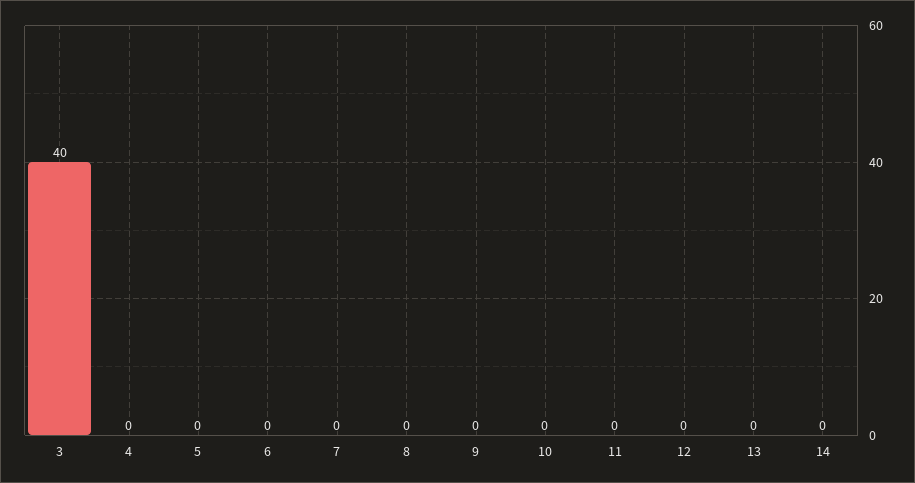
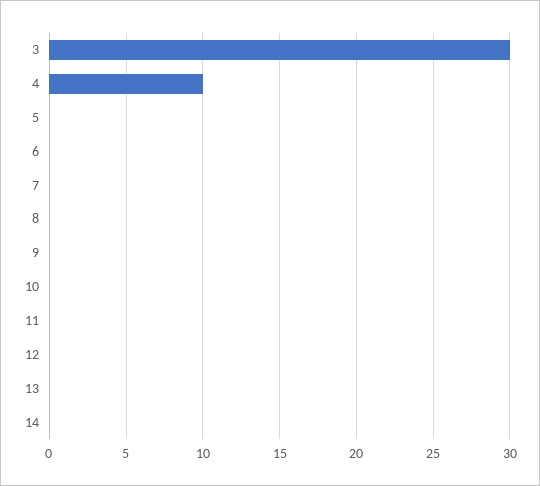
  {
-   "3": 40,
+   "3": 30,
-   "4": 0,
+   "4": 10,
    "5": 0,
    "6": 0,
    "7": 0,
    "8": 0,
    "9": 0,
    "10": 0,
    "11": 0,
    "12": 0,
    "13": 0,
    "14": 0
  }

